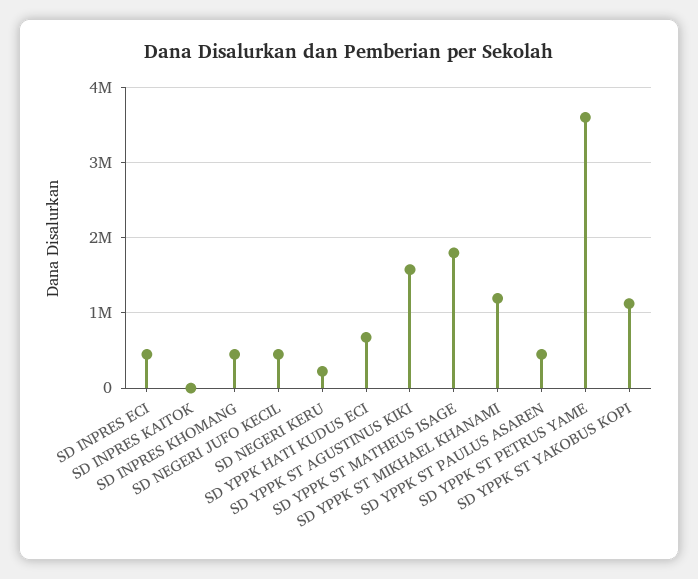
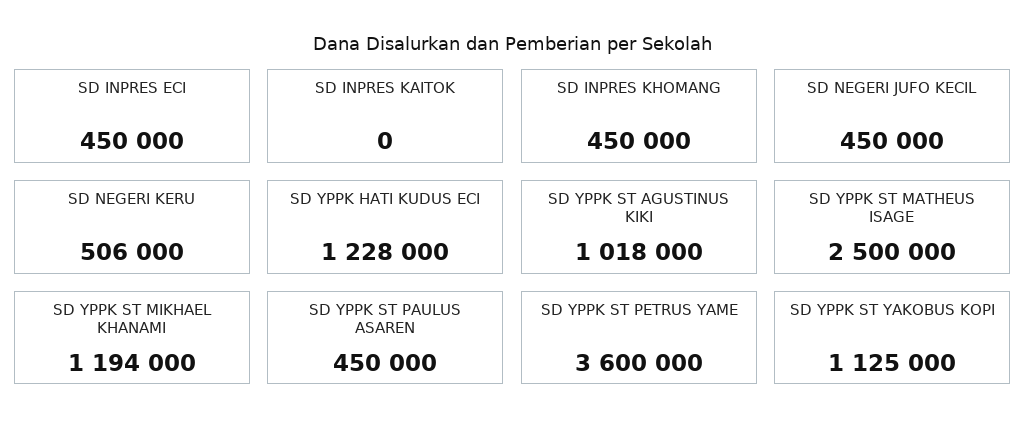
  {
    "SD INPRES ECI": 450000,
    "SD INPRES KAITOK": 0,
    "SD INPRES KHOMANG": 450000,
    "SD NEGERI JUFO KECIL": 450000,
-   "SD NEGERI KERU": 200000,
+   "SD NEGERI KERU": 506000,
-   "SD YPPK HATI KUDUS ECI": 700000,
+   "SD YPPK HATI KUDUS ECI": 1228000,
-   "SD YPPK ST AGUSTINUS KIKI": 1600000,
+   "SD YPPK ST AGUSTINUS KIKI": 1018000,
-   "SD YPPK ST MATHEUS ISAGE": 1800000,
+   "SD YPPK ST MATHEUS ISAGE": 2500000,
    "SD YPPK ST MIKHAEL KHANAMI": 1194000,
    "SD YPPK ST PAULUS ASAREN": 450000,
    "SD YPPK ST PETRUS YAME": 3600000,
    "SD YPPK ST YAKOBUS KOPI": 1125000
  }

